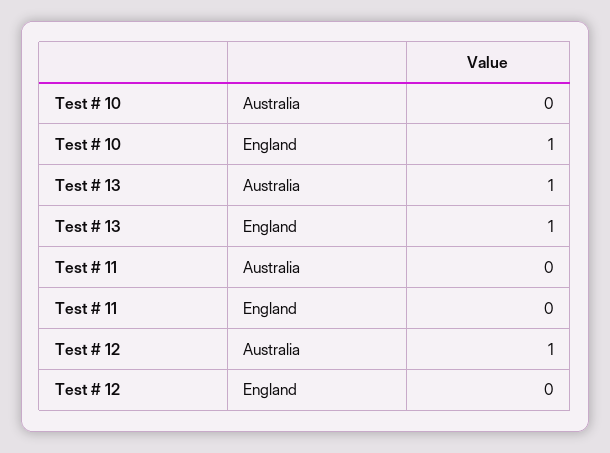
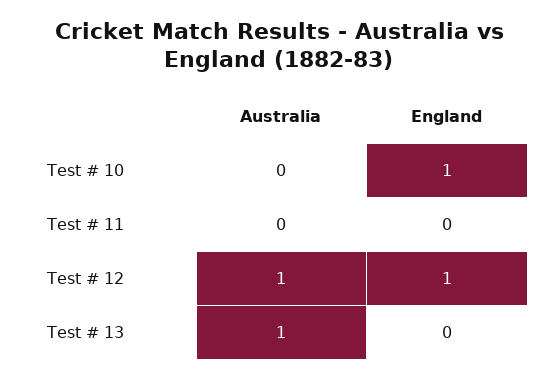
  {
    "Test # 10": {
      "Australia": 0,
      "England": 1
    },
    "Test # 13": {
      "Australia": 1,
-     "England": 1
+     "England": 0
    },
    "Test # 11": {
      "Australia": 0,
      "England": 0
    },
    "Test # 12": {
      "Australia": 1,
-     "England": 0
+     "England": 1
    }
  }

